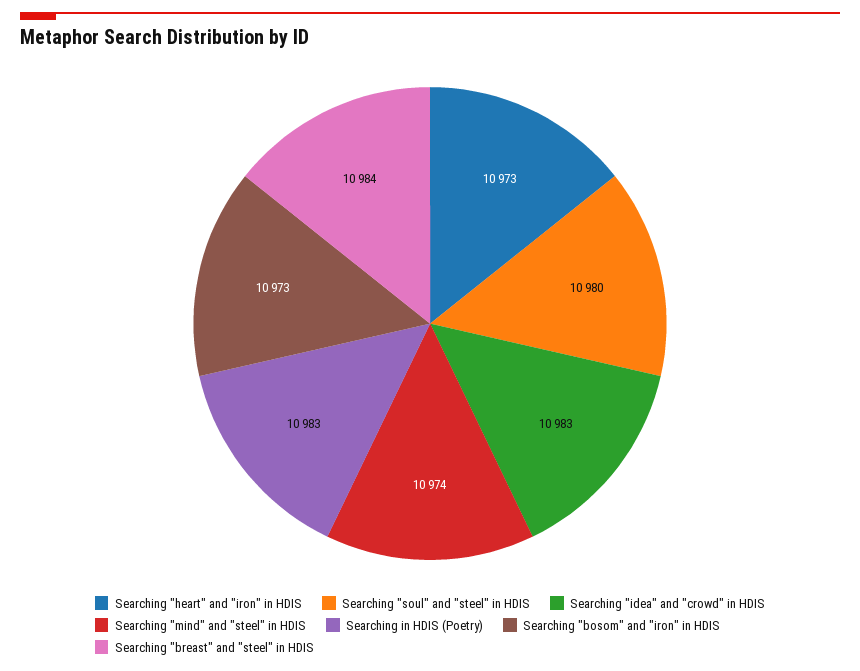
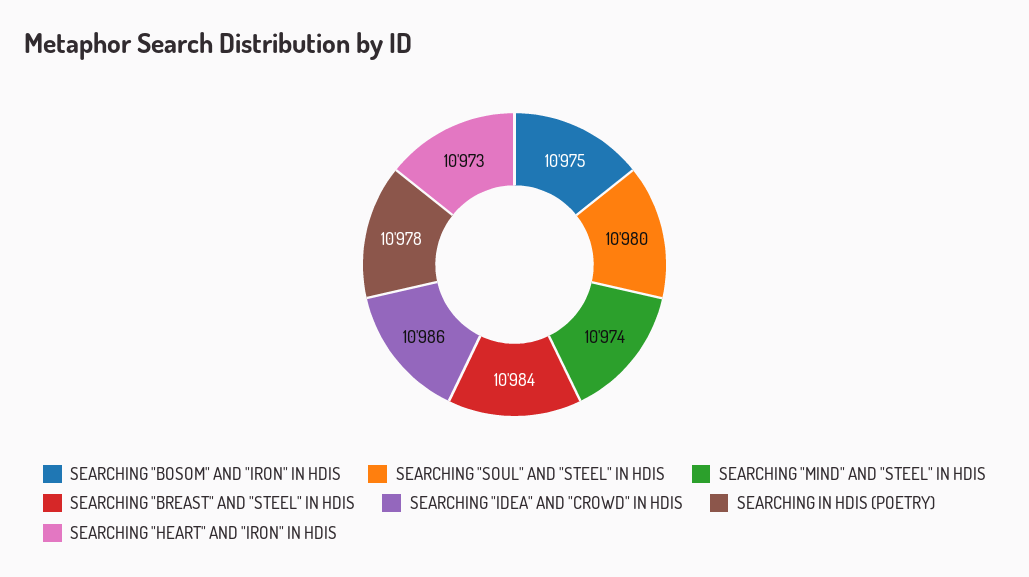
  {
    "Searching \"heart\" and \"iron\" in HDIS": 10973,
    "Searching \"soul\" and \"steel\" in HDIS": 10980,
-   "Searching \"idea\" and \"crowd\" in HDIS": 10983,
+   "Searching \"idea\" and \"crowd\" in HDIS": 10986,
    "Searching \"mind\" and \"steel\" in HDIS": 10974,
-   "Searching in HDIS (Poetry)": 10983,
+   "Searching in HDIS (Poetry)": 10978,
-   "Searching \"bosom\" and \"iron\" in HDIS": 10973,
+   "Searching \"bosom\" and \"iron\" in HDIS": 10975,
    "Searching \"breast\" and \"steel\" in HDIS": 10984
  }

